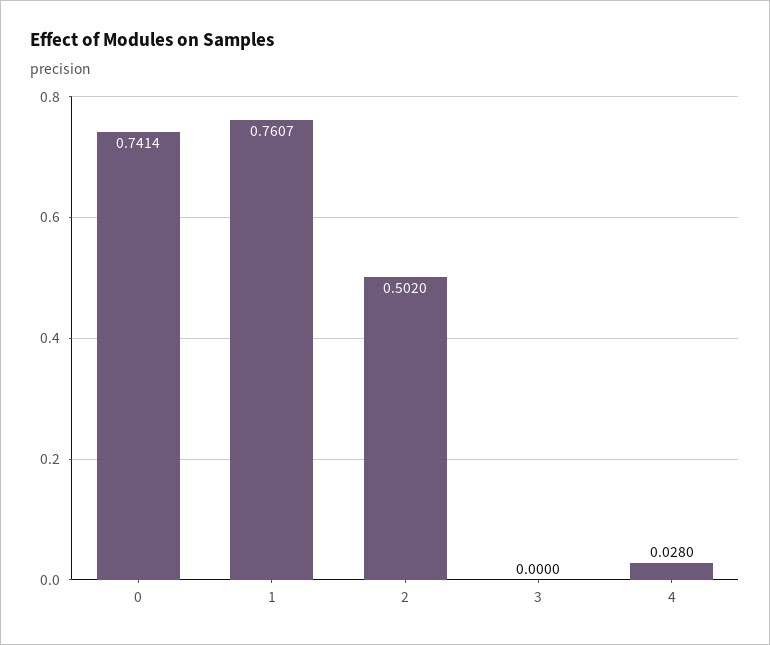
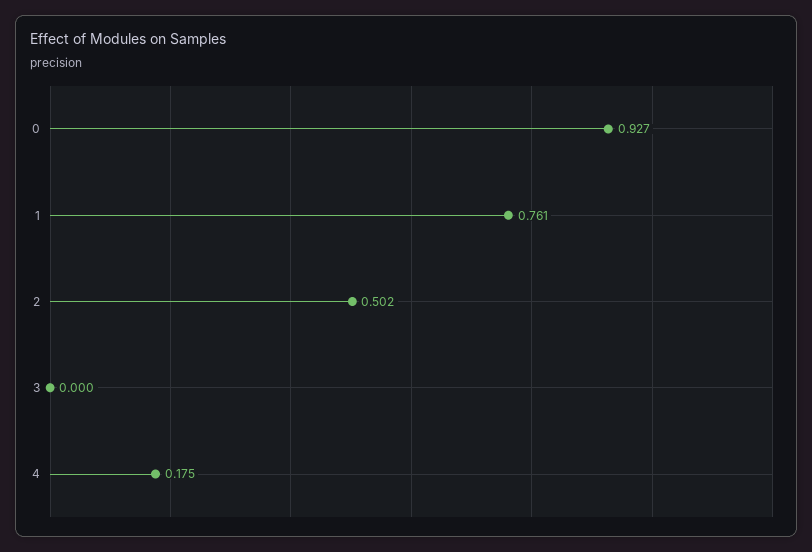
  {
-   "0": 0.7414,
+   "0": 0.927,
    "1": 0.7607,
    "2": 0.502,
    "3": 0,
-   "4": 0.028
+   "4": 0.175
  }

